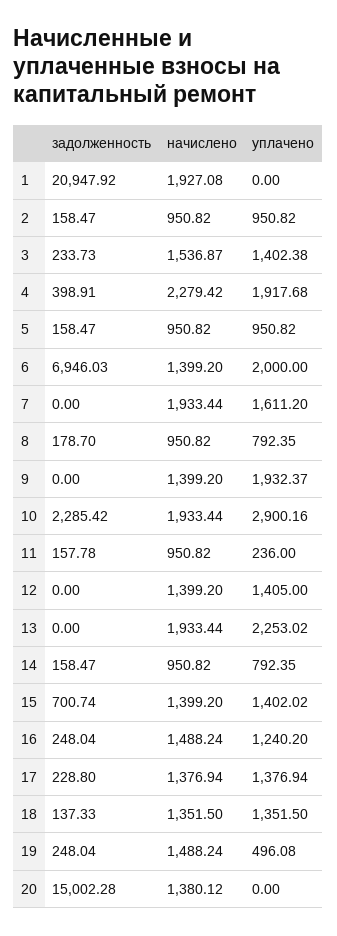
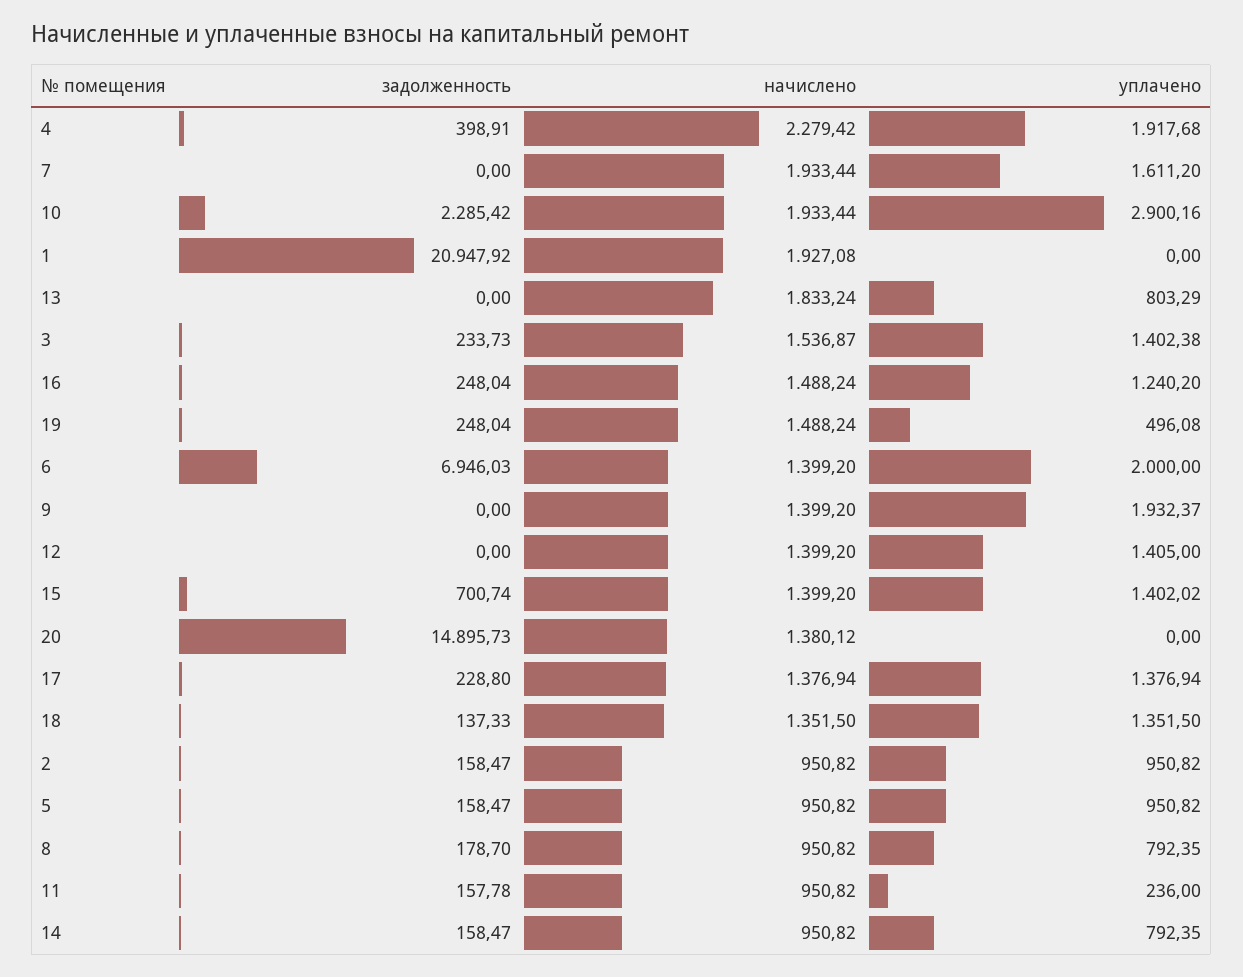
  {
    "задолженность": {
      "1": 20947.92,
      "2": 158.47,
      "3": 233.73,
      "4": 398.91,
      "5": 158.47,
      "6": 6946.03,
      "7": 0,
      "8": 178.7,
      "9": 0,
      "10": 2285.42,
      "11": 157.78,
      "12": 0,
      "13": 0,
      "14": 158.47,
      "15": 700.74,
      "16": 248.04,
      "17": 228.8,
      "18": 137.33,
      "19": 248.04,
-     "20": 15002.28
+     "20": 14895.73
    },
    "начислено": {
      "1": 1927.08,
      "2": 950.82,
      "3": 1536.87,
      "4": 2279.42,
      "5": 950.82,
      "6": 1399.2,
      "7": 1933.44,
      "8": 950.82,
      "9": 1399.2,
      "10": 1933.44,
      "11": 950.82,
      "12": 1399.2,
-     "13": 1933.44,
+     "13": 1833.24,
      "14": 950.82,
      "15": 1399.2,
      "16": 1488.24,
      "17": 1376.94,
      "18": 1351.5,
      "19": 1488.24,
      "20": 1380.12
    },
    "уплачено": {
      "1": 0,
      "2": 950.82,
      "3": 1402.38,
      "4": 1917.68,
      "5": 950.82,
      "6": 2000,
      "7": 1611.2,
      "8": 792.35,
      "9": 1932.37,
      "10": 2900.16,
      "11": 236,
      "12": 1405,
-     "13": 2253.02,
+     "13": 803.29,
      "14": 792.35,
      "15": 1402.02,
      "16": 1240.2,
      "17": 1376.94,
      "18": 1351.5,
      "19": 496.08,
      "20": 0
    }
  }

